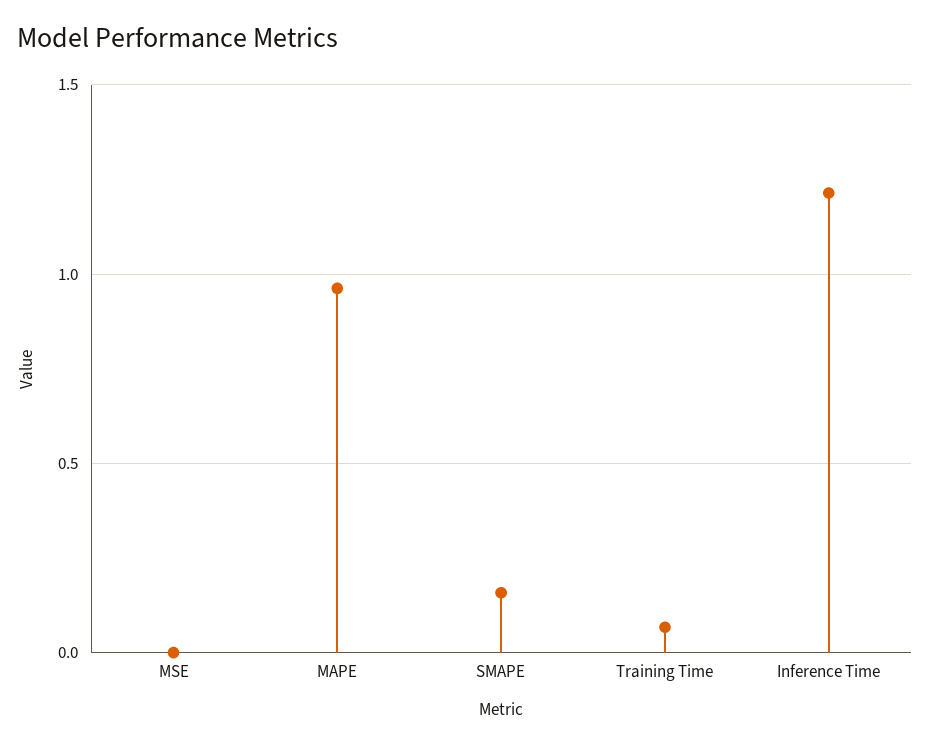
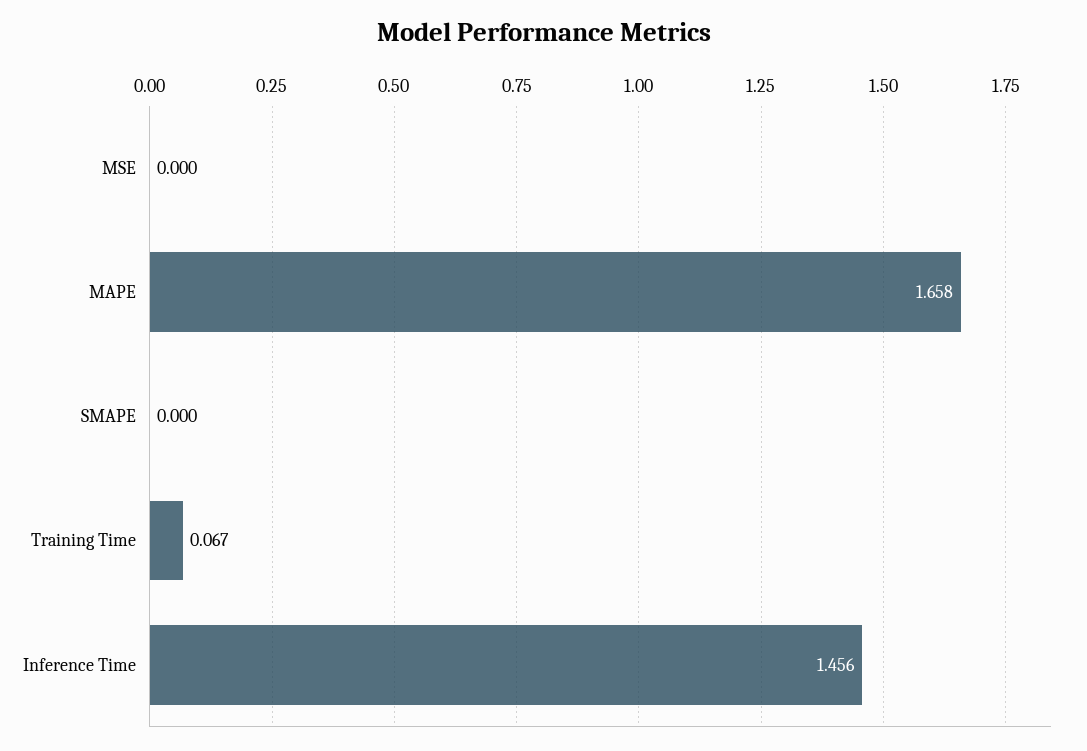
  {
    "MSE": 0,
-   "MAPE": 0.95,
+   "MAPE": 1.658,
-   "SMAPE": 0.15,
+   "SMAPE": 0,
    "Training Time": 0.067,
-   "Inference Time": 1.2
+   "Inference Time": 1.456
  }

